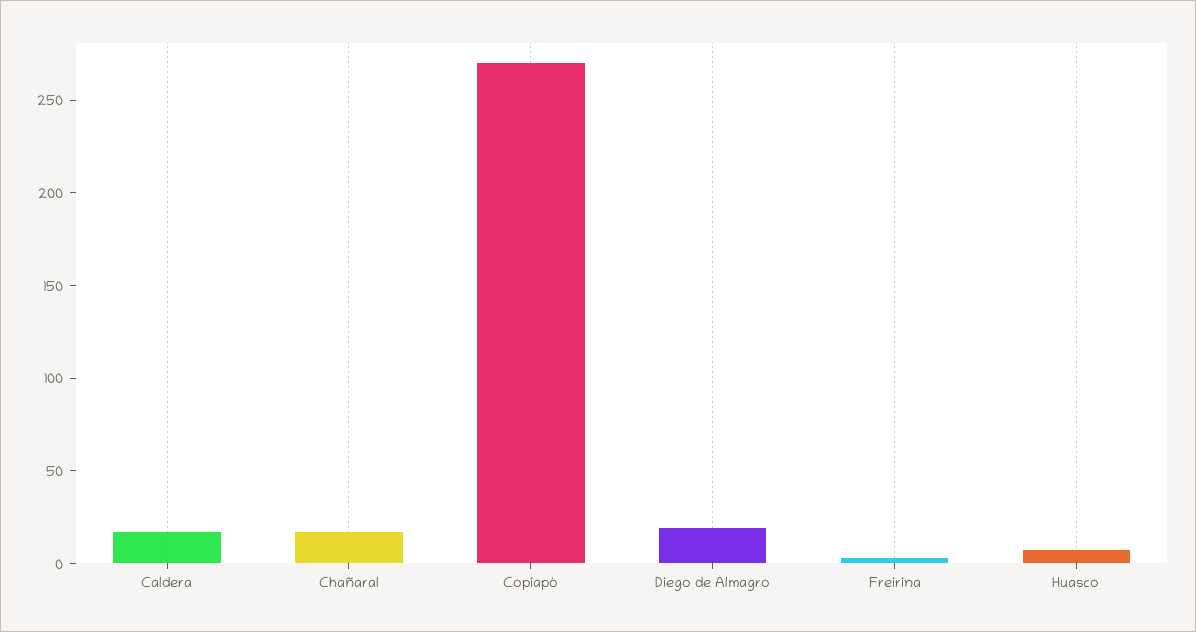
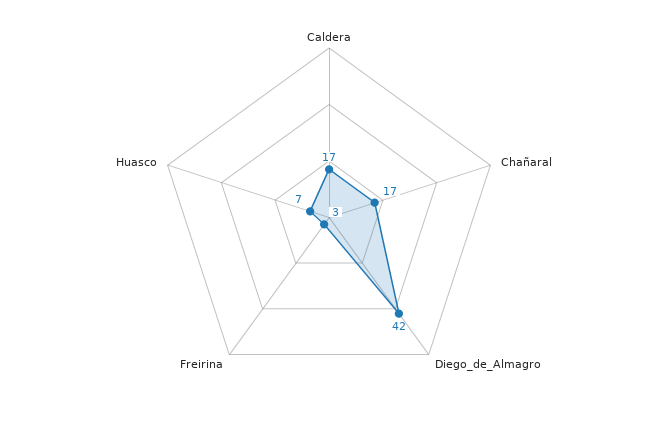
  {
    "Caldera": 17,
    "Chañaral": 17,
-   "Copiapó": 270,
-   "Diego de Almagro": 20,
+   "Diego de Almagro": 42,
    "Freirina": 3,
    "Huasco": 7
  }

